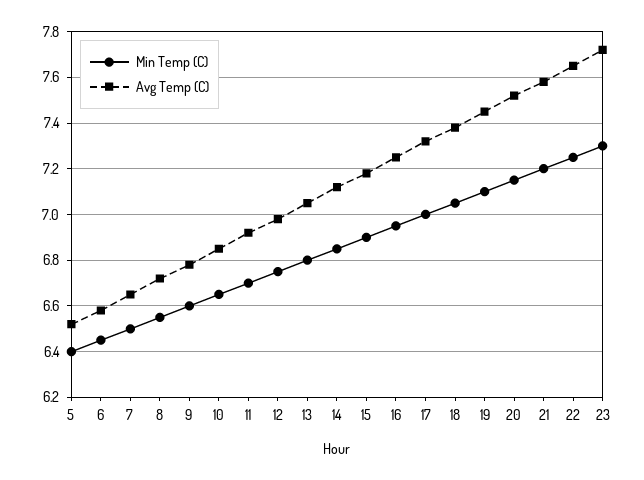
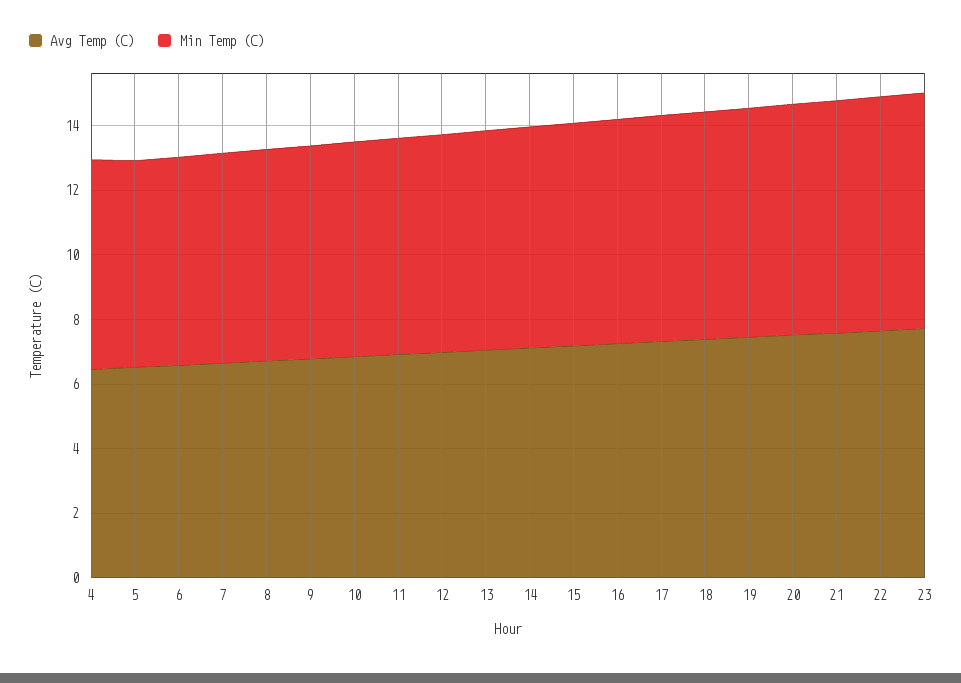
  {
    "Min Temp (C)": {
      "5": 6.4,
      "6": 6.45,
      "7": 6.5,
      "8": 6.55,
      "9": 6.6,
      "10": 6.65,
      "11": 6.7,
      "12": 6.75,
      "13": 6.8,
      "14": 6.85,
      "15": 6.9,
      "16": 6.95,
      "17": 7,
      "18": 7.05,
      "19": 7.1,
      "20": 7.15,
      "21": 7.2,
      "22": 7.25,
-     "23": 7.3
+     "23": 7.3,
+     "4": 6.5
    },
    "Avg Temp (C)": {
      "5": 6.5,
      "6": 6.6,
      "7": 6.65,
      "8": 6.7,
      "9": 6.8,
      "10": 6.85,
      "11": 6.9,
      "12": 7,
      "13": 7.05,
      "14": 7.1,
      "15": 7.2,
      "16": 7.25,
      "17": 7.3,
      "18": 7.4,
      "19": 7.45,
      "20": 7.5,
      "21": 7.6,
      "22": 7.65,
-     "23": 7.7
+     "23": 7.7,
+     "4": 6.5
    }
  }

